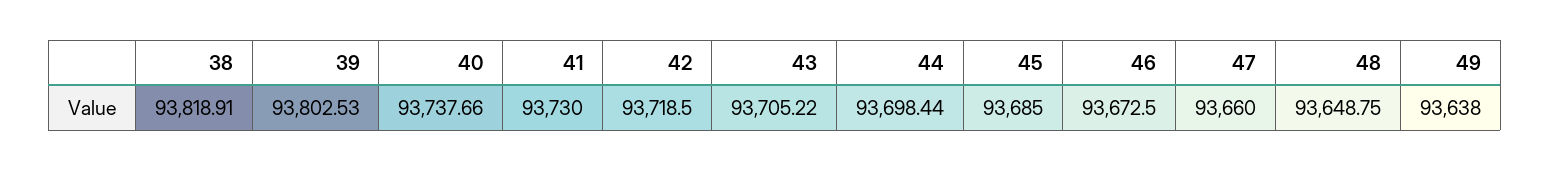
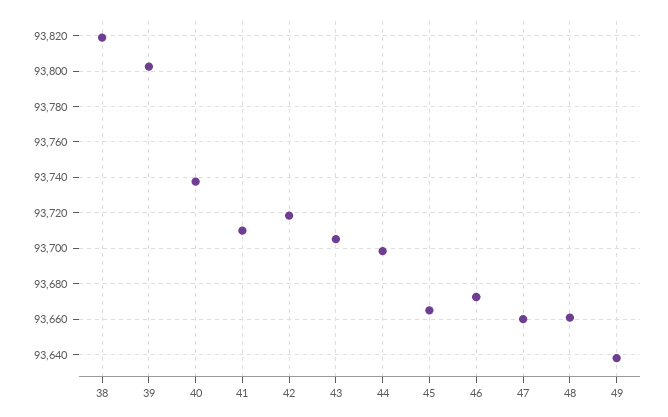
  {
    "38": 93818.91,
    "39": 93802.53,
    "40": 93737.66,
-   "41": 93730,
+   "41": 93710,
    "42": 93718.5,
    "43": 93705.22,
    "44": 93698.44,
-   "45": 93685,
+   "45": 93665,
    "46": 93672.5,
    "47": 93660,
-   "48": 93648.75,
+   "48": 93660,
    "49": 93638
  }

